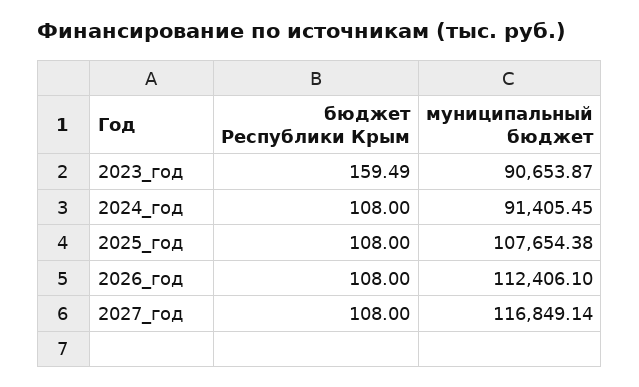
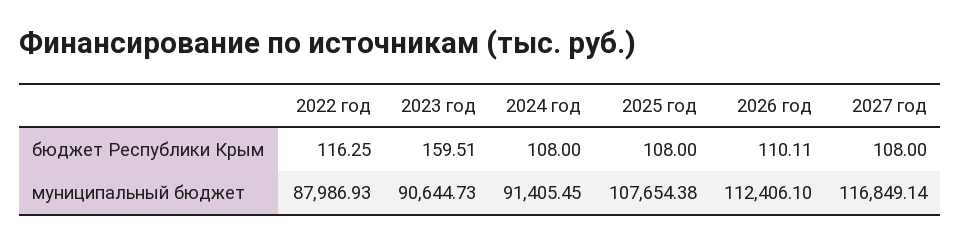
  {
    "бюджет Республики Крым": {
-     "2023_год": 159.49,
+     "2023_год": 159.51,
      "2024_год": 108,
      "2025_год": 108,
-     "2026_год": 108,
+     "2026_год": 110.11,
-     "2027_год": 108
+     "2027_год": 108,
+     "2022 год": 116.25
    },
    "муниципальный бюджет": {
-     "2023_год": 90653.87,
+     "2023_год": 90644.73,
      "2024_год": 91405.45,
      "2025_год": 107654.38,
      "2026_год": 112406.1,
-     "2027_год": 116849.14
+     "2027_год": 116849.14,
+     "2022 год": 87986.93
    }
  }

